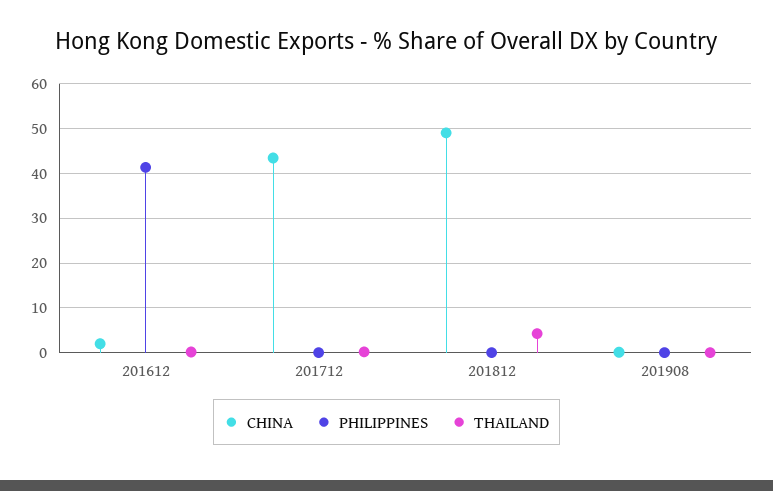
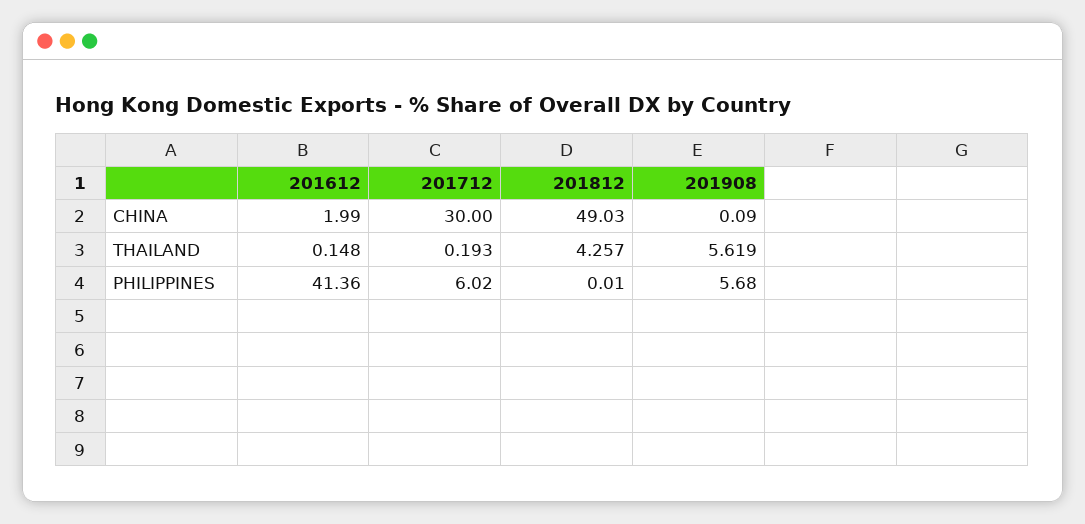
  {
    "CHINA": {
      "201612": 1.99,
-     "201712": 44,
+     "201712": 30,
      "201812": 49.03,
      "201908": 0.09
    },
    "PHILIPPINES": {
      "201612": 41.36,
-     "201712": 0,
+     "201712": 6.02,
      "201812": 0.01,
-     "201908": 0
+     "201908": 5.68
    },
    "THAILAND": {
      "201612": 0.148,
      "201712": 0.193,
      "201812": 4.257,
-     "201908": 0
+     "201908": 5.619
    }
  }

